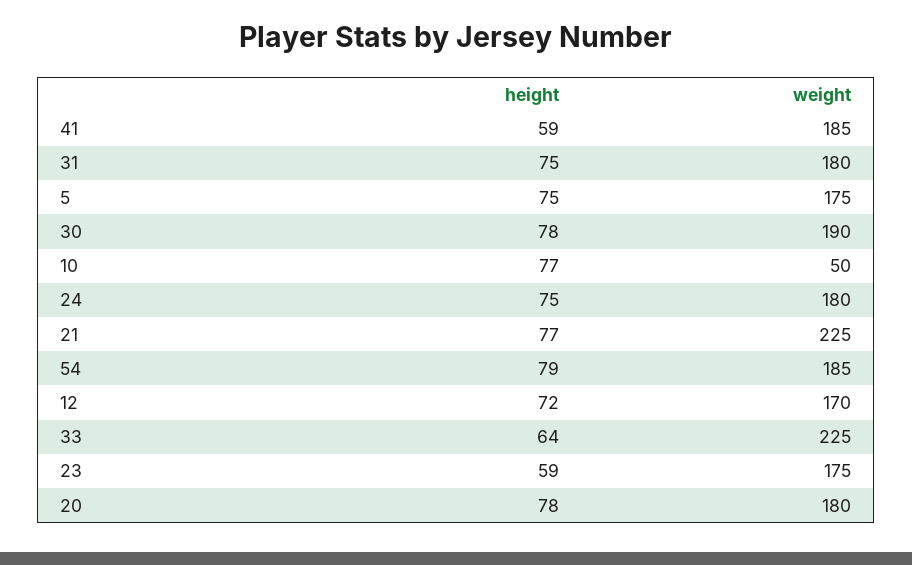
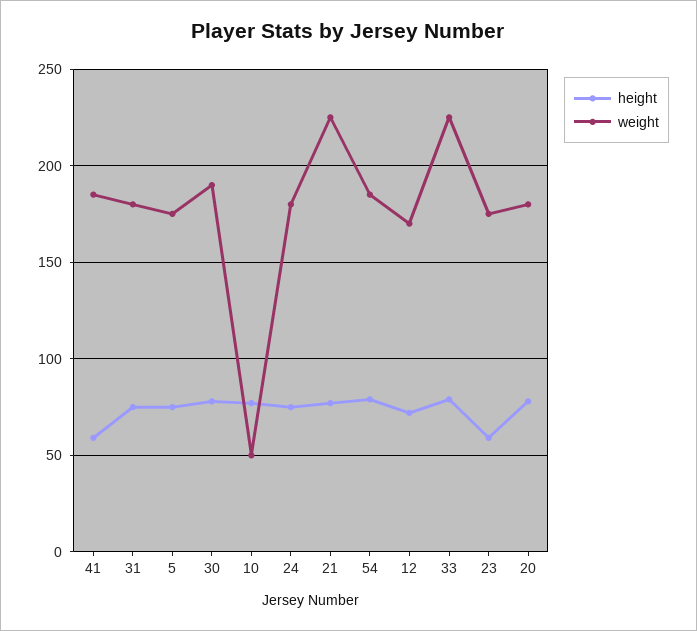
  {
    "height": {
      "41": 59,
      "31": 75,
      "5": 75,
      "30": 78,
      "10": 77,
      "24": 75,
      "21": 77,
      "54": 79,
      "12": 72,
-     "33": 64,
+     "33": 80,
      "23": 59,
      "20": 78
    },
    "weight": {
      "41": 185,
      "31": 180,
      "5": 175,
      "30": 190,
      "10": 50,
      "24": 180,
      "21": 225,
      "54": 185,
      "12": 170,
      "33": 225,
      "23": 175,
      "20": 180
    }
  }

